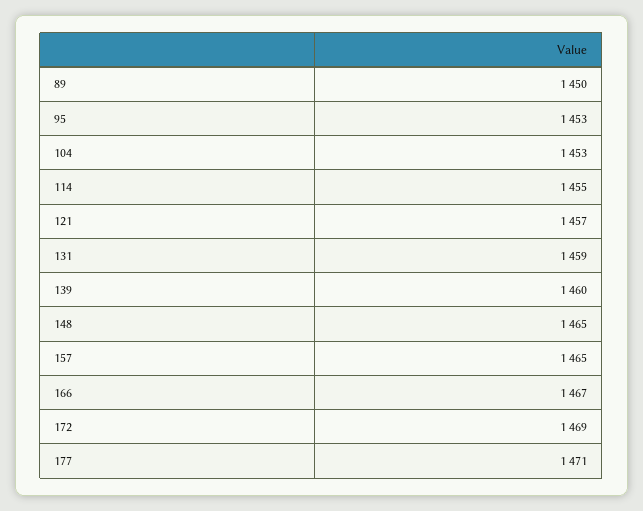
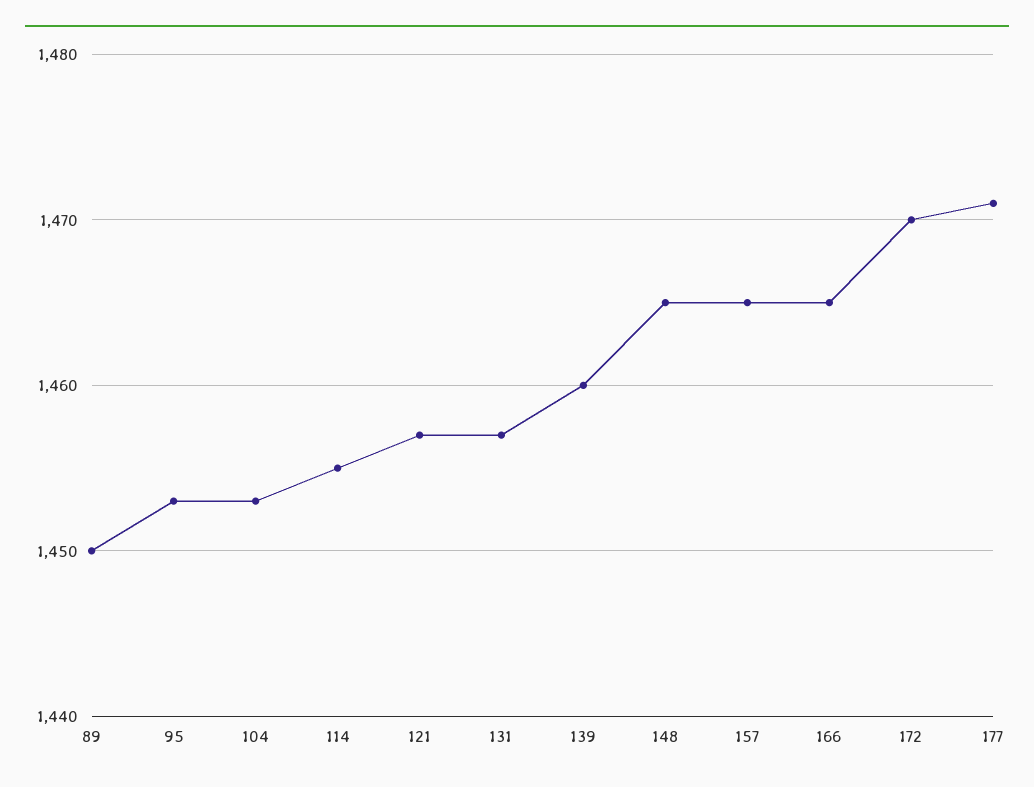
  {
    "89": 1450,
    "95": 1453,
    "104": 1453,
    "114": 1455,
    "121": 1457,
-   "131": 1459,
+   "131": 1457,
    "139": 1460,
    "148": 1465,
    "157": 1465,
-   "166": 1467,
+   "166": 1465,
-   "172": 1469,
+   "172": 1470,
    "177": 1471
  }

